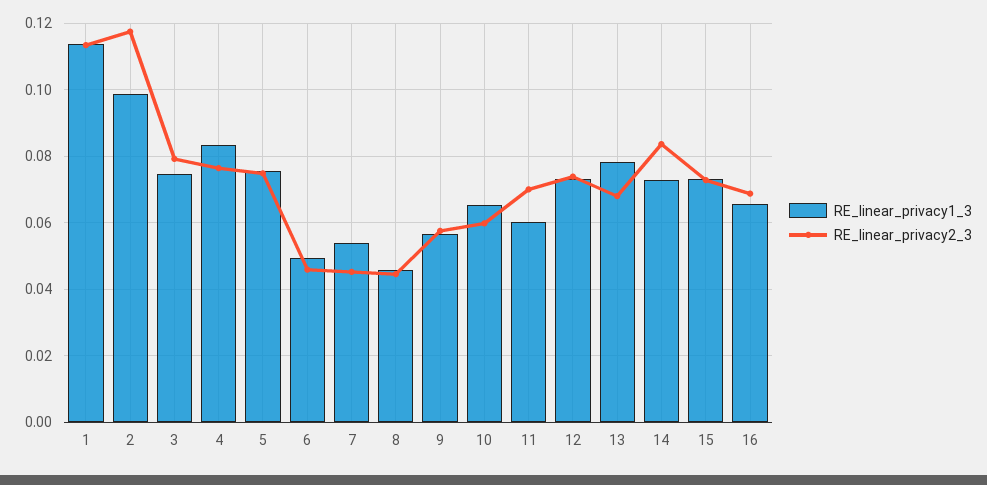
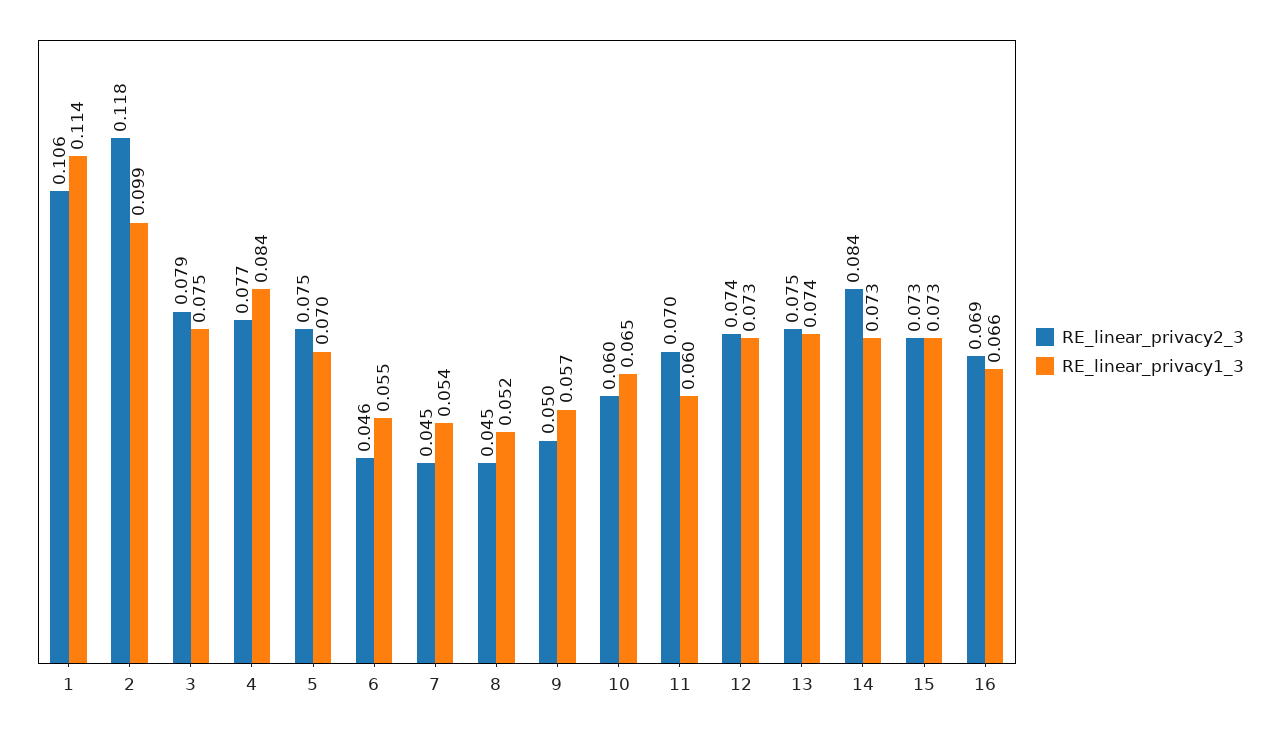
  {
    "RE_linear_privacy1_3": {
      "1": 0.114,
      "2": 0.099,
      "3": 0.075,
      "4": 0.084,
-     "5": 0.076,
+     "5": 0.07,
-     "6": 0.05,
+     "6": 0.055,
      "7": 0.054,
-     "8": 0.046,
+     "8": 0.052,
      "9": 0.057,
      "10": 0.065,
      "11": 0.06,
      "12": 0.073,
-     "13": 0.078,
+     "13": 0.074,
      "14": 0.073,
      "15": 0.073,
      "16": 0.066
    },
    "RE_linear_privacy2_3": {
-     "1": 0.114,
+     "1": 0.106,
      "2": 0.118,
      "3": 0.079,
      "4": 0.077,
      "5": 0.075,
      "6": 0.046,
      "7": 0.045,
      "8": 0.045,
-     "9": 0.058,
+     "9": 0.05,
      "10": 0.06,
      "11": 0.07,
      "12": 0.074,
-     "13": 0.068,
+     "13": 0.075,
      "14": 0.084,
      "15": 0.073,
      "16": 0.069
    }
  }

